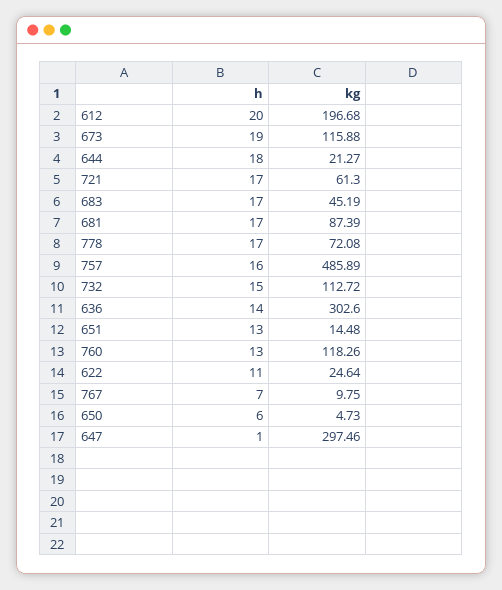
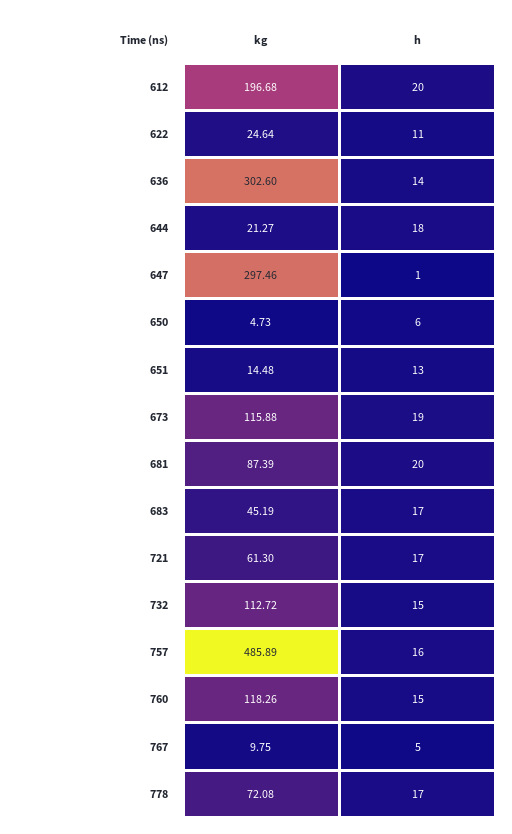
  {
    "h": {
      "612": 20,
      "673": 19,
      "644": 18,
      "721": 17,
      "683": 17,
-     "681": 17,
+     "681": 20,
      "778": 17,
      "757": 16,
      "732": 15,
      "636": 14,
      "651": 13,
-     "760": 13,
+     "760": 15,
      "622": 11,
-     "767": 7,
+     "767": 5,
      "650": 6,
      "647": 1
    },
    "kg": {
      "612": 196.68,
      "673": 115.88,
      "644": 21.27,
      "721": 61.3,
      "683": 45.19,
      "681": 87.39,
      "778": 72.08,
      "757": 485.89,
      "732": 112.72,
      "636": 302.6,
      "651": 14.48,
      "760": 118.26,
      "622": 24.64,
      "767": 9.75,
      "650": 4.73,
      "647": 297.46
    }
  }

